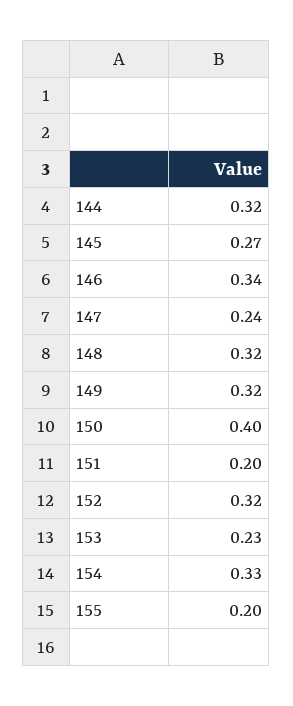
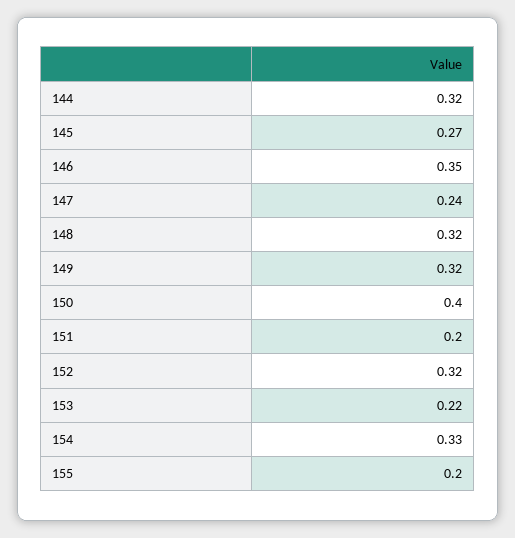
  {
    "144": 0.32,
    "145": 0.27,
-   "146": 0.34,
+   "146": 0.35,
    "147": 0.24,
    "148": 0.32,
    "149": 0.32,
    "150": 0.4,
    "151": 0.2,
    "152": 0.32,
-   "153": 0.23,
+   "153": 0.22,
    "154": 0.33,
    "155": 0.2
  }

